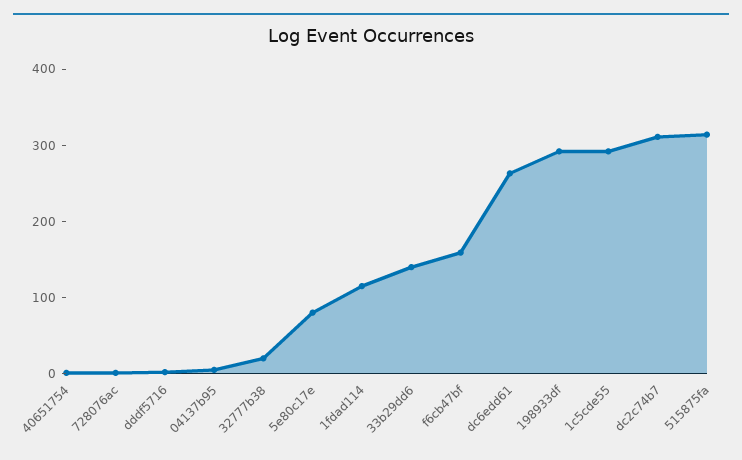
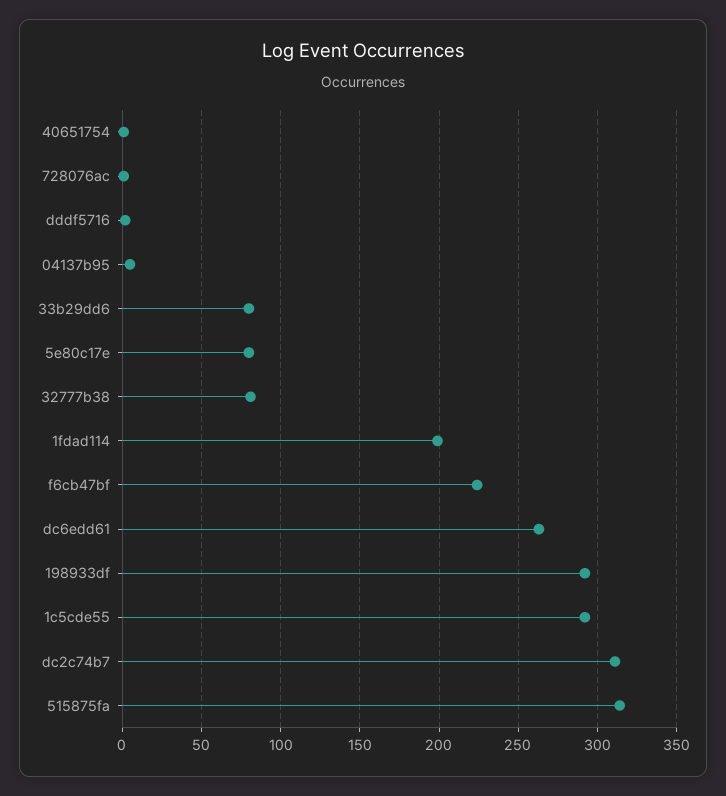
  {
    "40651754": 0,
    "728076ac": 0,
    "dddf5716": 0,
    "04137b95": 5,
-   "32777b38": 20,
+   "32777b38": 80,
    "5e80c17e": 80,
-   "1fdad114": 120,
+   "1fdad114": 200,
-   "33b29dd6": 140,
+   "33b29dd6": 80,
-   "f6cb47bf": 160,
+   "f6cb47bf": 225,
    "dc6edd61": 265,
    "198933df": 290,
    "1c5cde55": 290,
    "dc2c74b7": 310,
    "515875fa": 315
  }

